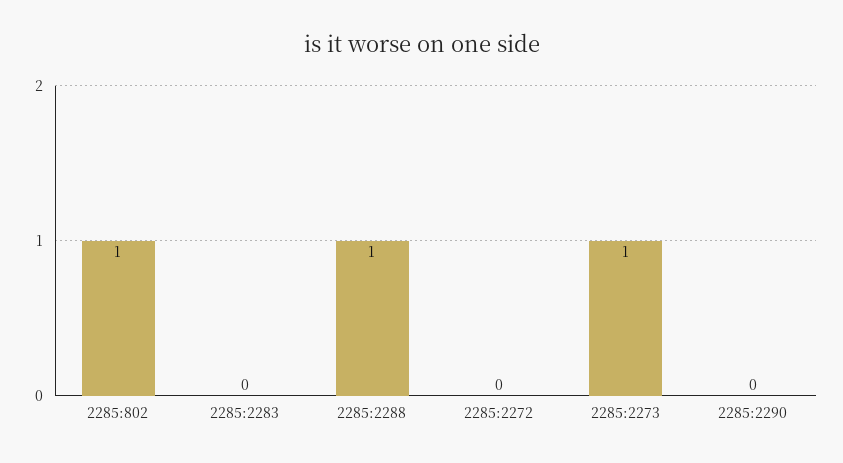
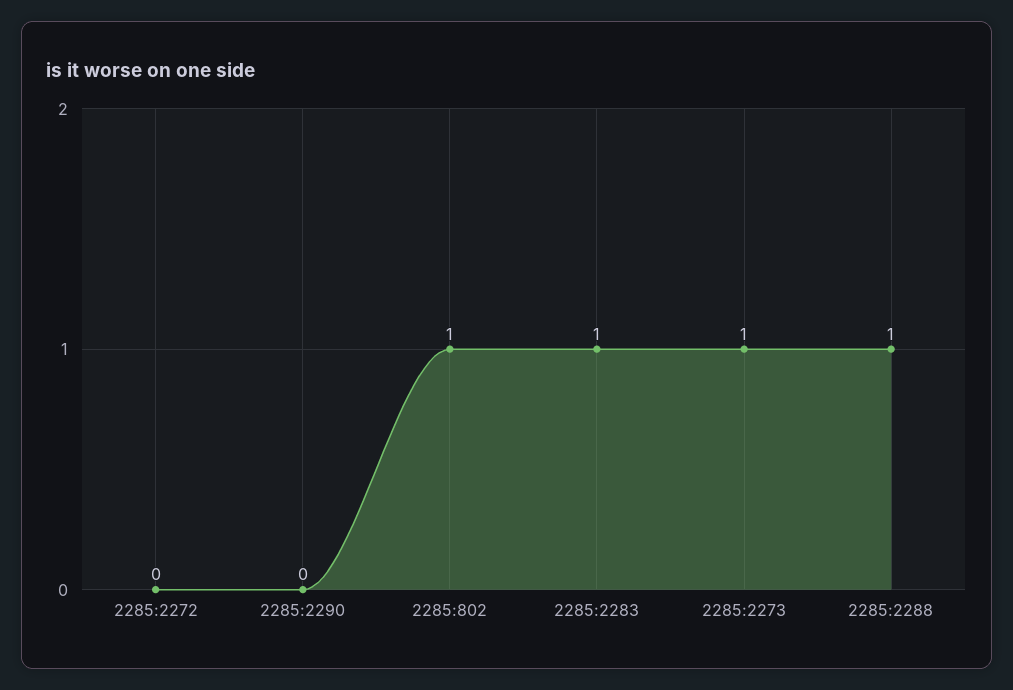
  {
    "2285:802": 1,
-   "2285:2283": 0,
+   "2285:2283": 1,
    "2285:2288": 1,
    "2285:2272": 0,
    "2285:2273": 1,
    "2285:2290": 0
  }

